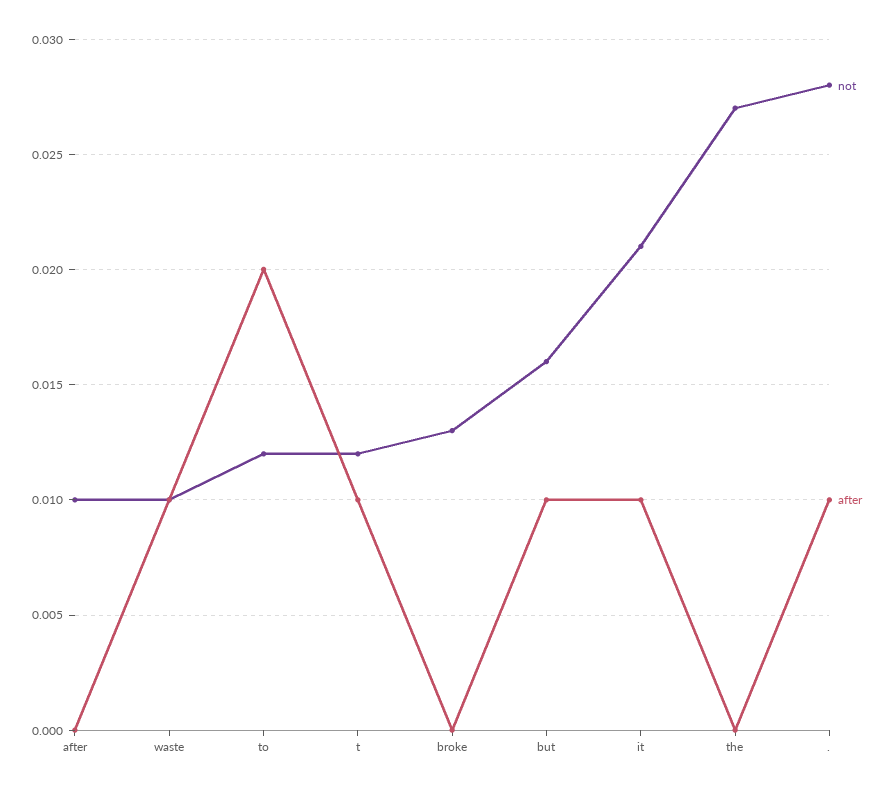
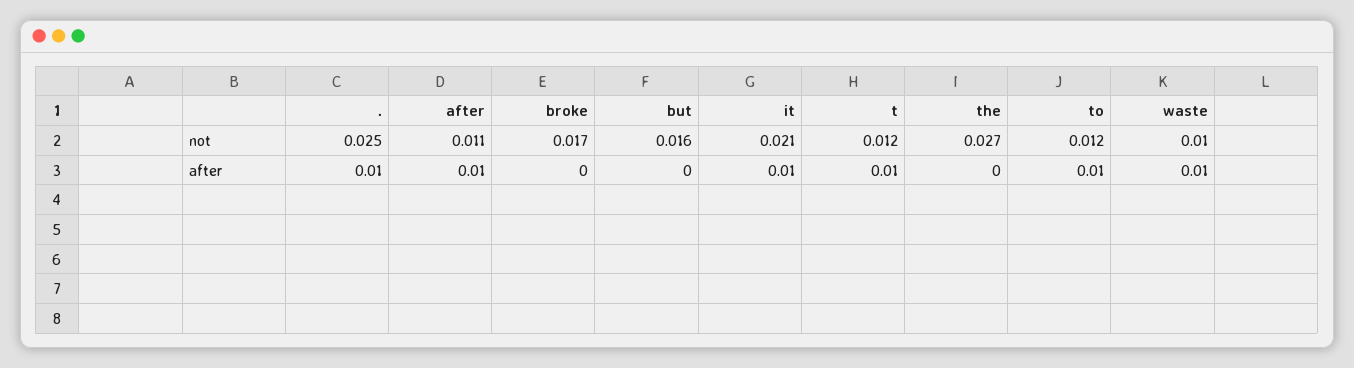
  {
    "not": {
-     "after": 0.01,
+     "after": 0.011,
      "waste": 0.01,
      "to": 0.012,
      "t": 0.012,
-     "broke": 0.013,
+     "broke": 0.017,
      "but": 0.016,
      "it": 0.021,
      "the": 0.027,
-     ".": 0.028
+     ".": 0.025
    },
    "after": {
-     "after": 0,
+     "after": 0.01,
      "waste": 0.01,
-     "to": 0.02,
+     "to": 0.01,
      "t": 0.01,
      "broke": 0,
-     "but": 0.01,
+     "but": 0,
      "it": 0.01,
      "the": 0,
      ".": 0.01
    }
  }

